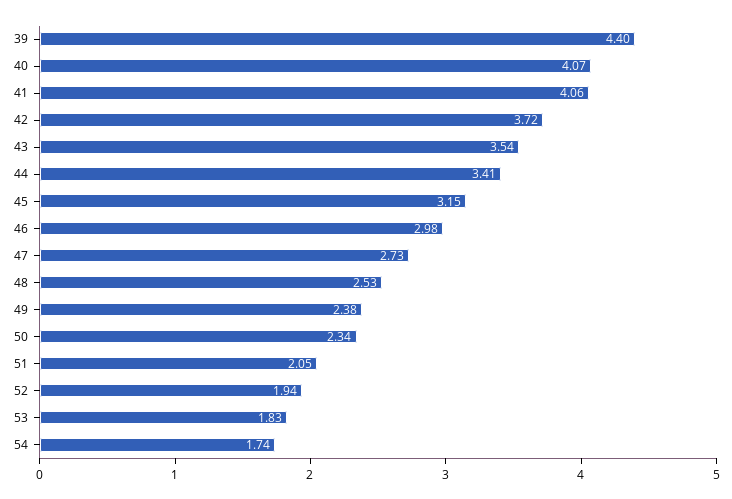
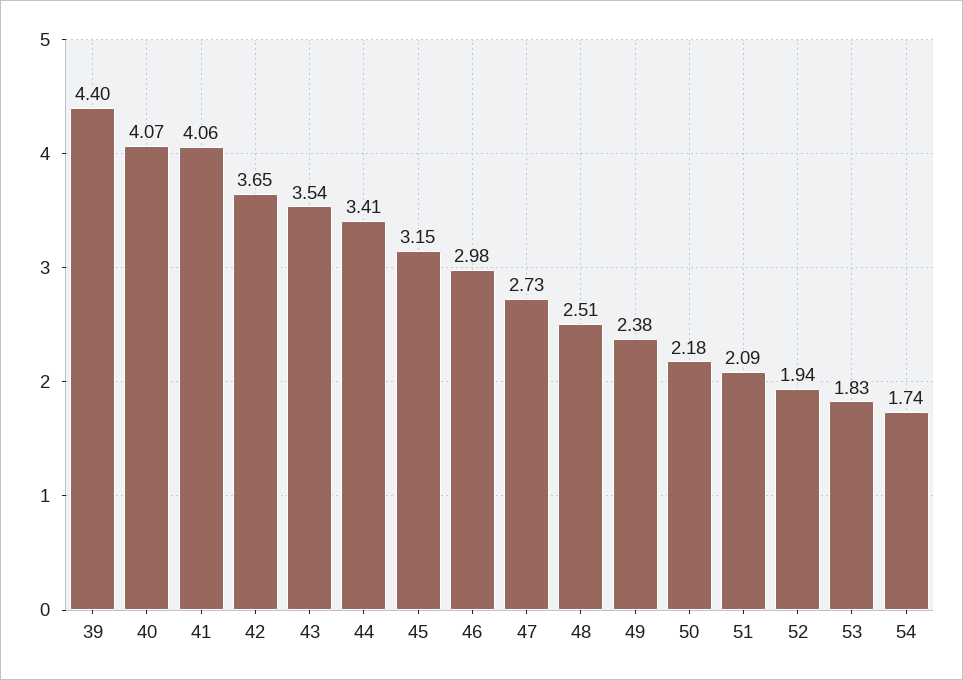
  {
    "39": 4.4,
    "40": 4.07,
    "41": 4.06,
-   "42": 3.72,
+   "42": 3.65,
    "43": 3.54,
    "44": 3.41,
    "45": 3.15,
    "46": 2.98,
    "47": 2.73,
-   "48": 2.53,
+   "48": 2.51,
    "49": 2.38,
-   "50": 2.34,
+   "50": 2.18,
-   "51": 2.05,
+   "51": 2.09,
    "52": 1.94,
    "53": 1.83,
    "54": 1.74
  }

